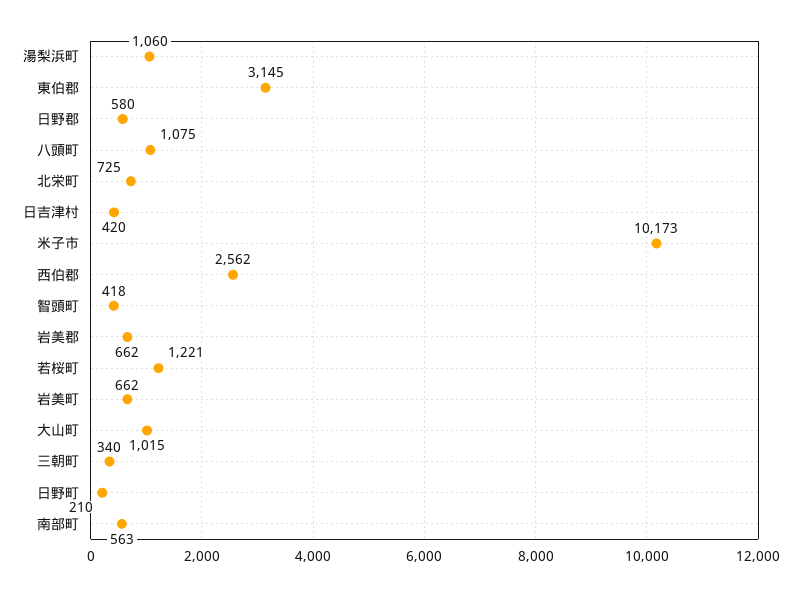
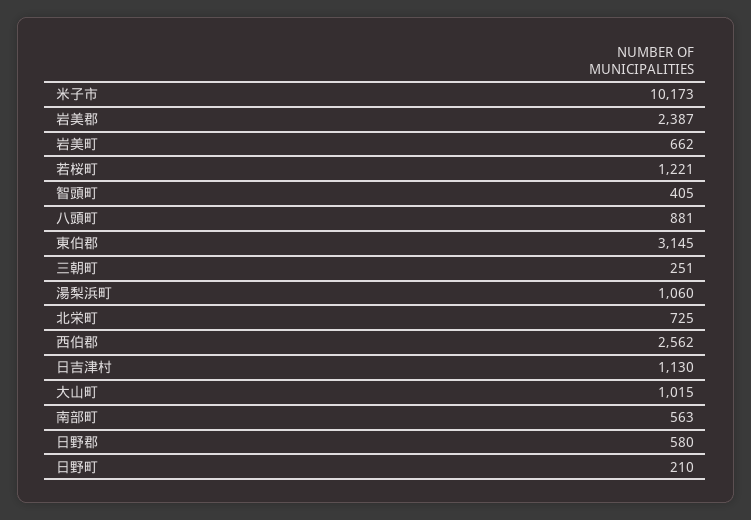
  {
    "湯梨浜町": 1060,
    "東伯郡": 3145,
    "日野郡": 580,
-   "八頭町": 1075,
+   "八頭町": 881,
    "北栄町": 725,
-   "日吉津村": 420,
+   "日吉津村": 1130,
    "米子市": 10173,
    "西伯郡": 2562,
-   "智頭町": 418,
+   "智頭町": 405,
-   "岩美郡": 662,
+   "岩美郡": 2387,
    "若桜町": 1221,
    "岩美町": 662,
    "大山町": 1015,
-   "三朝町": 340,
+   "三朝町": 251,
    "日野町": 210,
    "南部町": 563
  }

